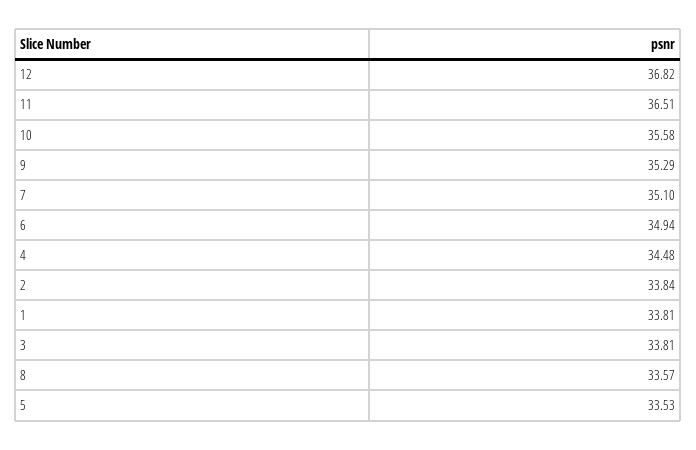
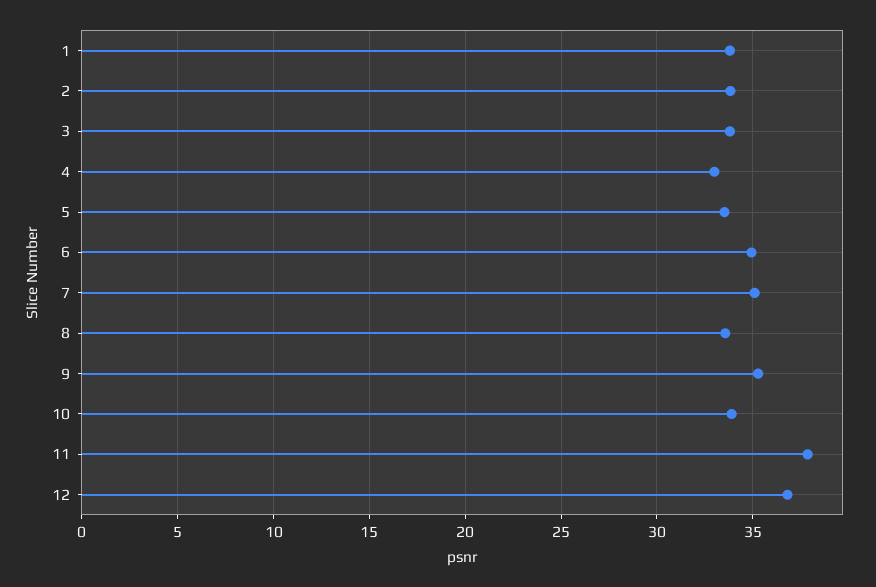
  {
    "12": 36.82,
-   "11": 36.51,
+   "11": 38,
-   "10": 35.58,
+   "10": 34,
    "9": 35.29,
    "7": 35.1,
    "6": 34.94,
-   "4": 34.48,
+   "4": 33,
    "2": 33.84,
    "1": 33.81,
    "3": 33.81,
    "8": 33.57,
    "5": 33.53
  }

